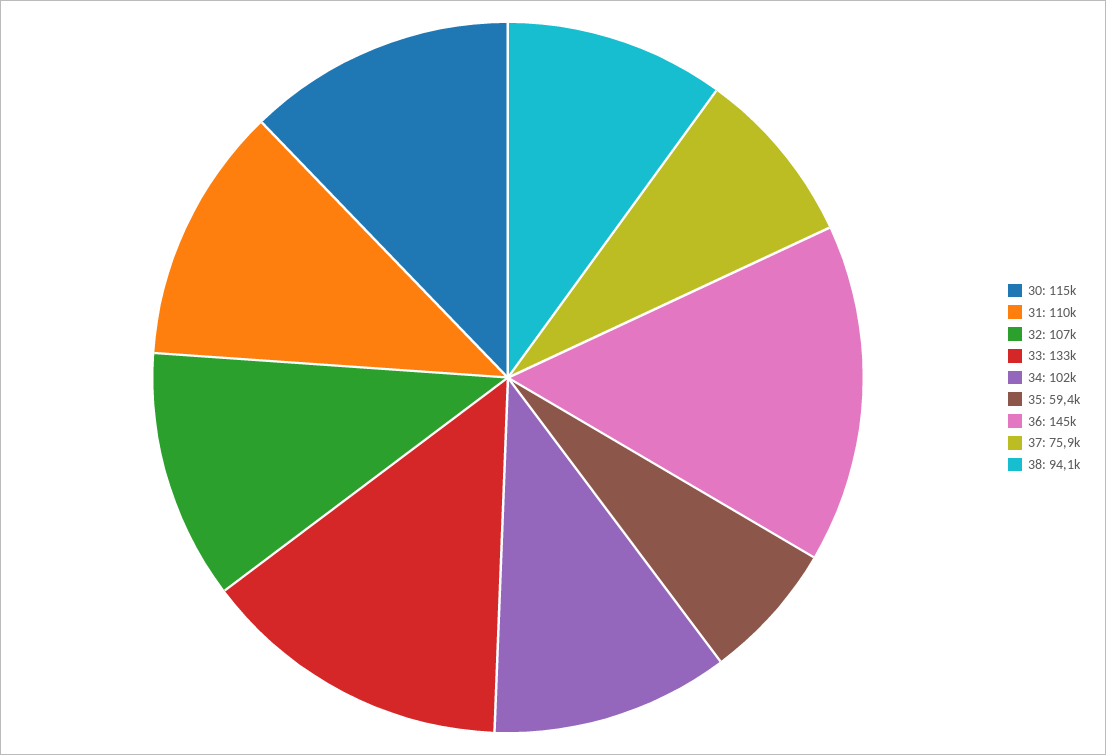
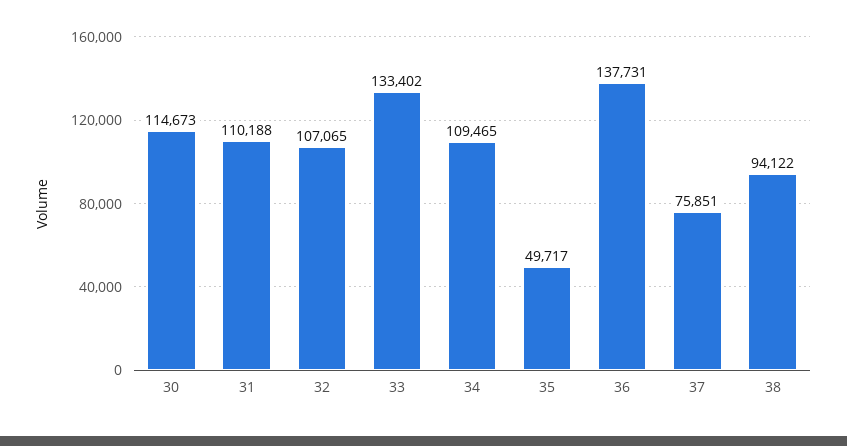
  {
    "30": 114673,
    "31": 110188,
    "32": 107065,
    "33": 133402,
-   "34": 102000,
+   "34": 109465,
-   "35": 59400,
+   "35": 49717,
-   "36": 145000,
+   "36": 137731,
    "37": 75851,
    "38": 94122
  }

